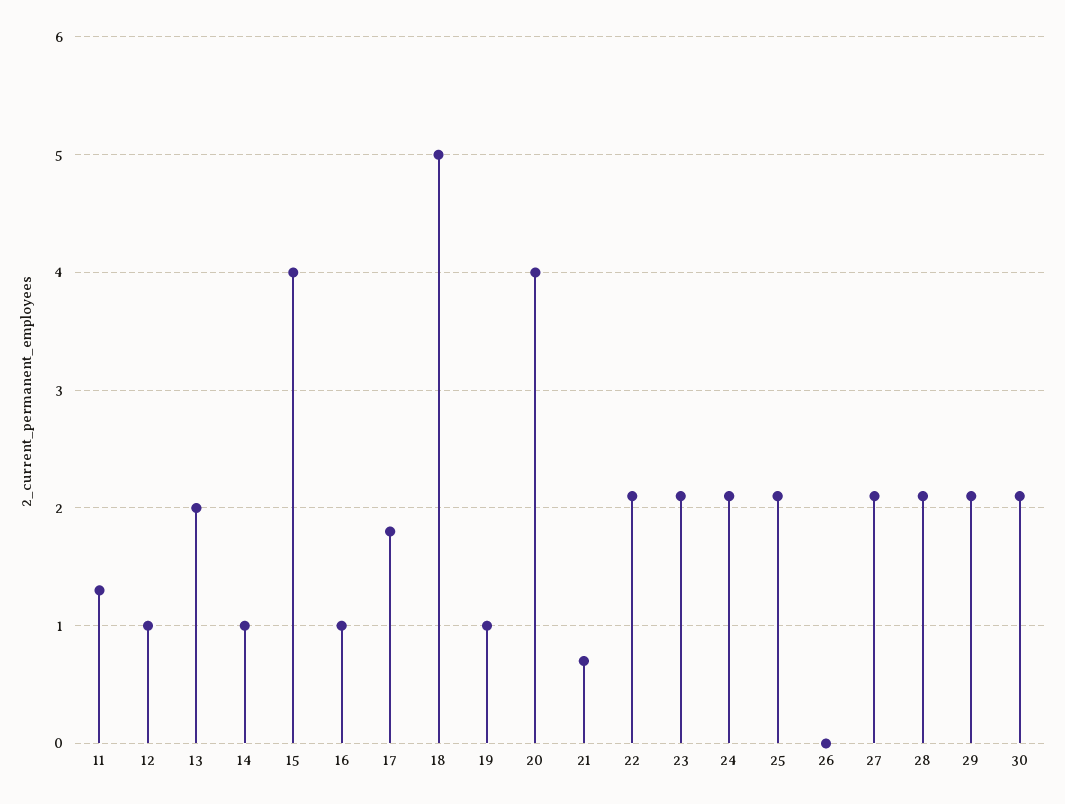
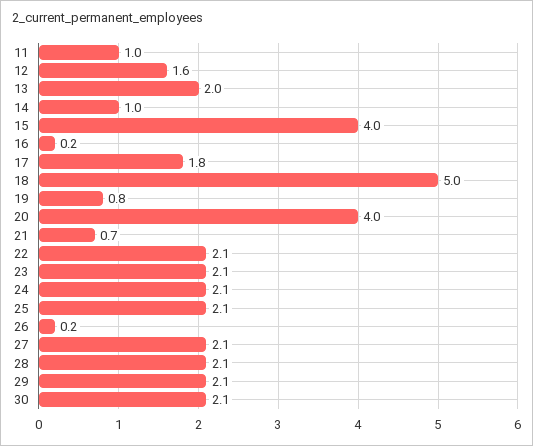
  {
-   "11": 1.3,
+   "11": 1,
-   "12": 1,
+   "12": 1.6,
    "13": 2,
    "14": 1,
    "15": 4,
-   "16": 1,
+   "16": 0.2,
    "17": 1.8,
    "18": 5,
-   "19": 1,
+   "19": 0.8,
    "20": 4,
    "21": 0.7,
    "22": 2.1,
    "23": 2.1,
    "24": 2.1,
    "25": 2.1,
-   "26": 0,
+   "26": 0.2,
    "27": 2.1,
    "28": 2.1,
    "29": 2.1,
    "30": 2.1
  }

